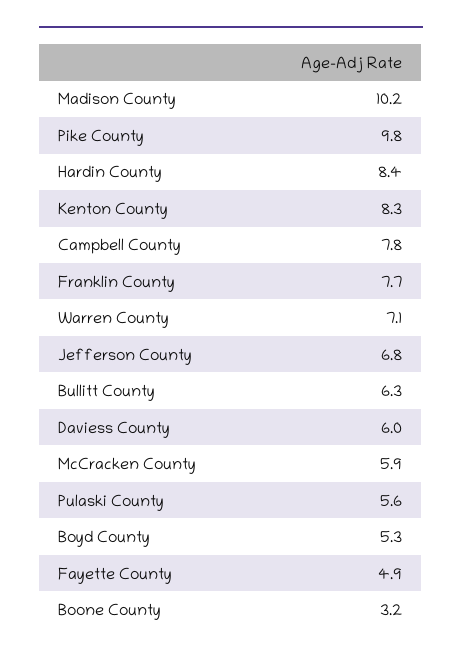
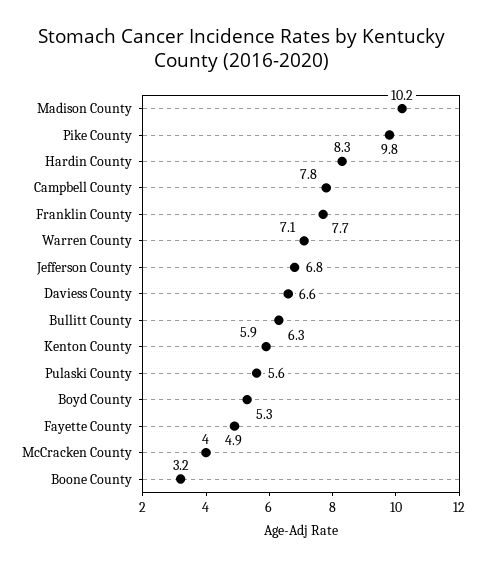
  {
    "Madison County": 10.2,
    "Pike County": 9.8,
-   "Hardin County": 8.4,
+   "Hardin County": 8.3,
-   "Kenton County": 8.3,
+   "Kenton County": 5.9,
    "Campbell County": 7.8,
    "Franklin County": 7.7,
    "Warren County": 7.1,
    "Jefferson County": 6.8,
    "Bullitt County": 6.3,
-   "Daviess County": 6,
+   "Daviess County": 6.6,
-   "McCracken County": 5.9,
+   "McCracken County": 4,
    "Pulaski County": 5.6,
    "Boyd County": 5.3,
    "Fayette County": 4.9,
    "Boone County": 3.2
  }

